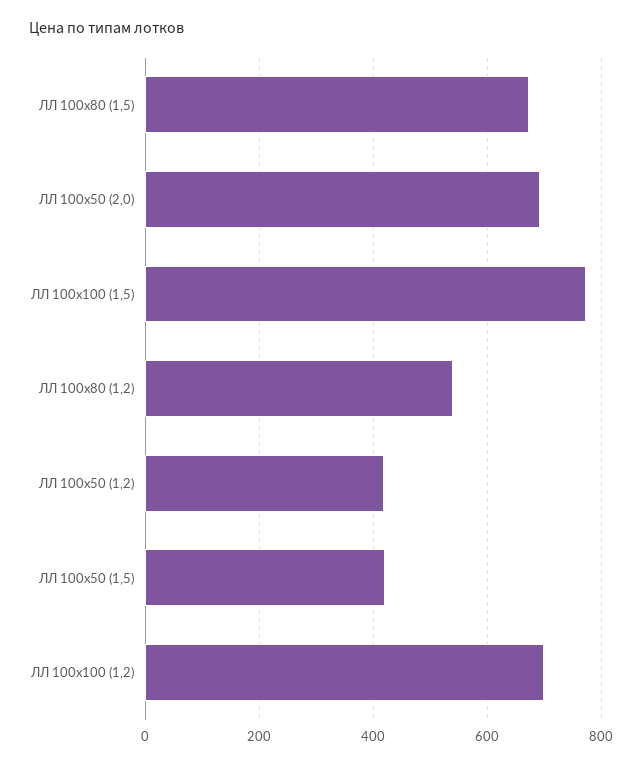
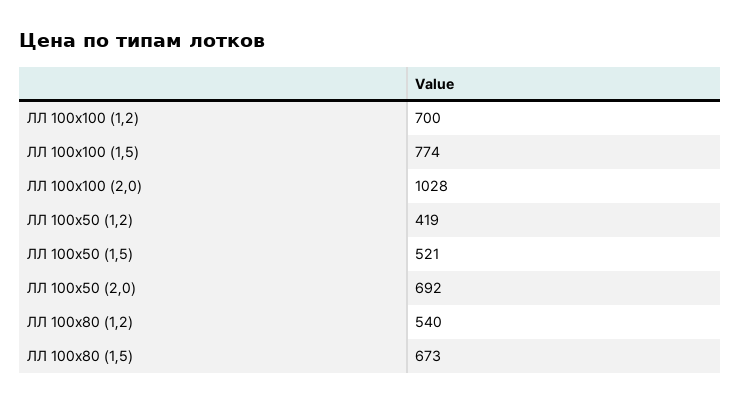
  {
    "ЛЛ 100х80 (1,5)": 673,
    "ЛЛ 100х50 (2,0)": 692,
    "ЛЛ 100х100 (1,5)": 774,
    "ЛЛ 100х80 (1,2)": 540,
    "ЛЛ 100х50 (1,2)": 419,
-   "ЛЛ 100х50 (1,5)": 420,
+   "ЛЛ 100х50 (1,5)": 521,
-   "ЛЛ 100х100 (1,2)": 700
+   "ЛЛ 100х100 (1,2)": 700,
+   "ЛЛ 100х100 (2,0)": 1028
  }

